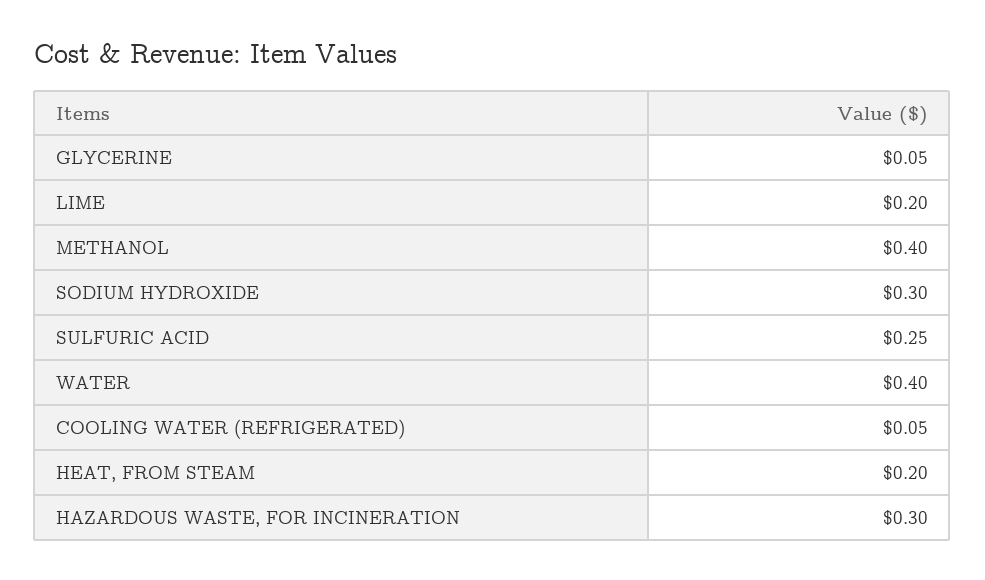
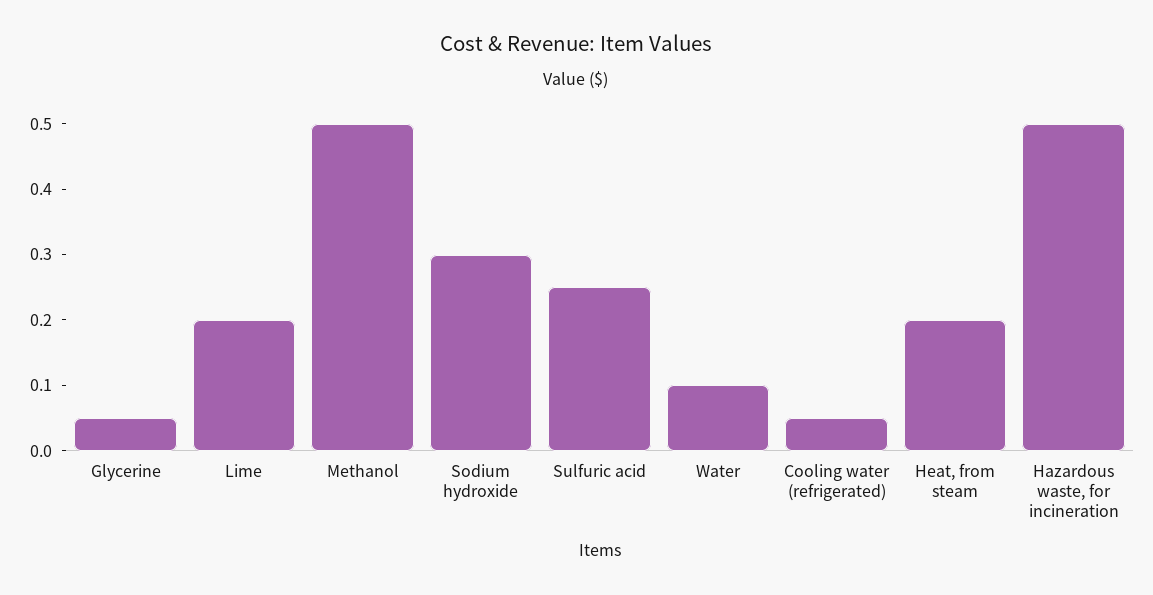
  {
    "GLYCERINE": 0.05,
    "LIME": 0.2,
-   "METHANOL": 0.4,
+   "METHANOL": 0.5,
    "SODIUM HYDROXIDE": 0.3,
    "SULFURIC ACID": 0.25,
-   "WATER": 0.4,
+   "WATER": 0.1,
    "COOLING WATER (REFRIGERATED)": 0.05,
    "HEAT, FROM STEAM": 0.2,
-   "HAZARDOUS WASTE, FOR INCINERATION": 0.3
+   "HAZARDOUS WASTE, FOR INCINERATION": 0.5
  }

